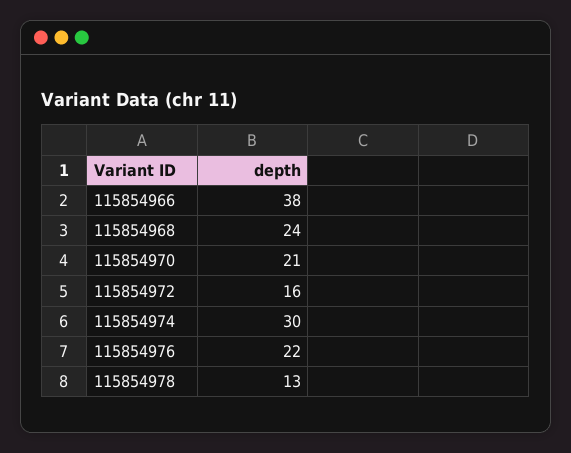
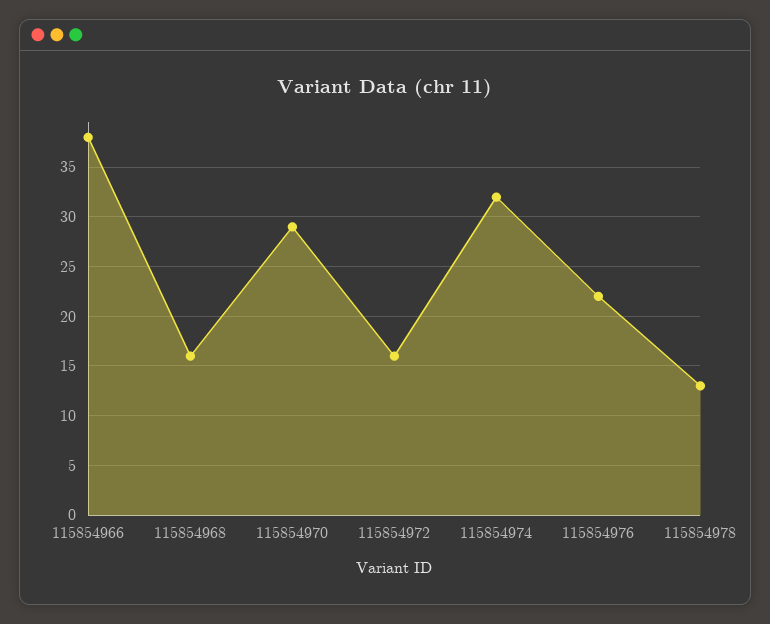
  {
    "115854966": 38,
-   "115854968": 24,
+   "115854968": 16,
-   "115854970": 21,
+   "115854970": 29,
    "115854972": 16,
-   "115854974": 30,
+   "115854974": 32,
    "115854976": 22,
    "115854978": 13
  }

